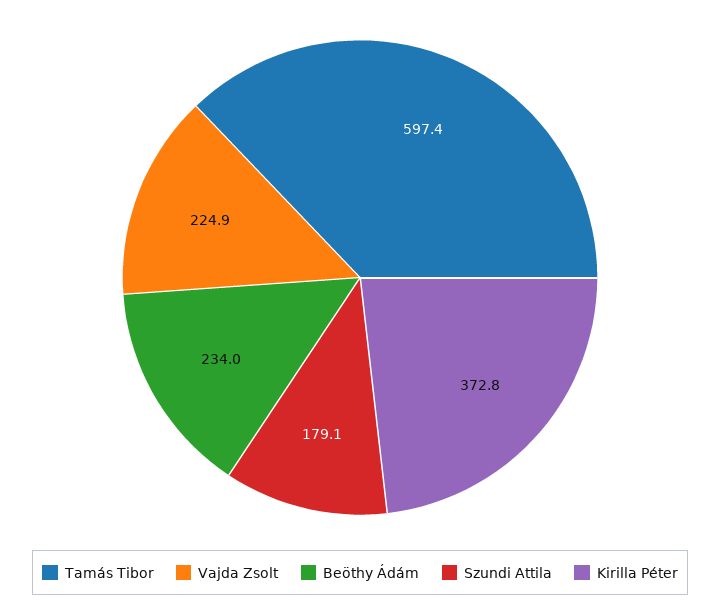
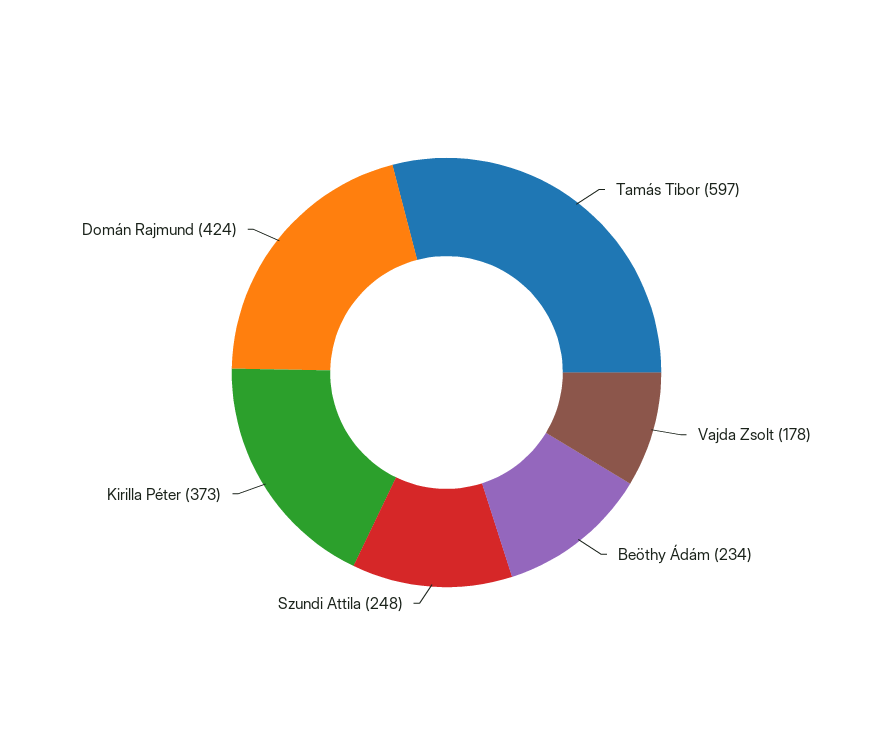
  {
    "Tamás Tibor": 597.4,
-   "Vajda Zsolt": 224.9,
+   "Vajda Zsolt": 178,
    "Beöthy Ádám": 234,
-   "Szundi Attila": 179.1,
+   "Szundi Attila": 248,
-   "Kirilla Péter": 372.8
+   "Kirilla Péter": 372.8,
+   "Domán Rajmund": 424
  }

